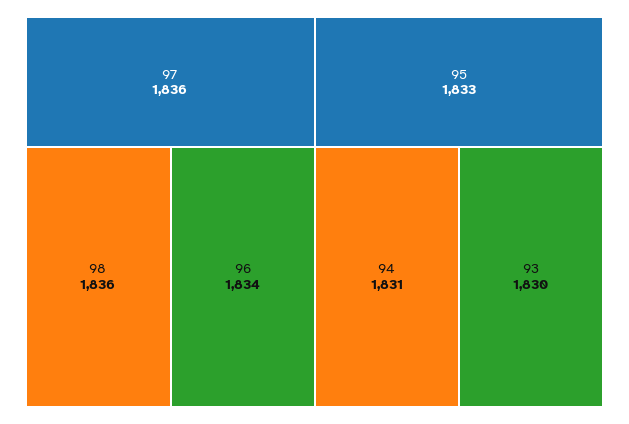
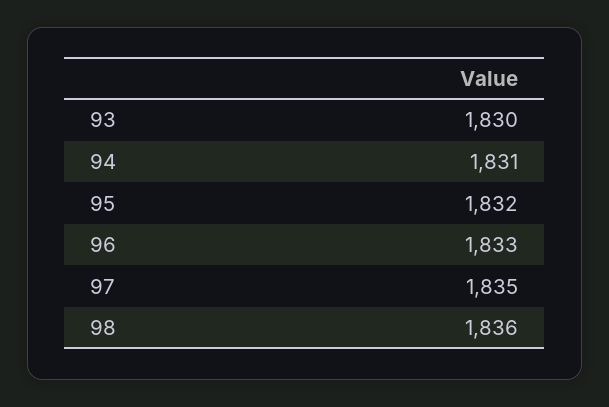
  {
-   "97": 1836,
+   "97": 1835,
    "98": 1836,
-   "96": 1834,
+   "96": 1833,
-   "95": 1833,
+   "95": 1832,
    "94": 1831,
    "93": 1830
  }

